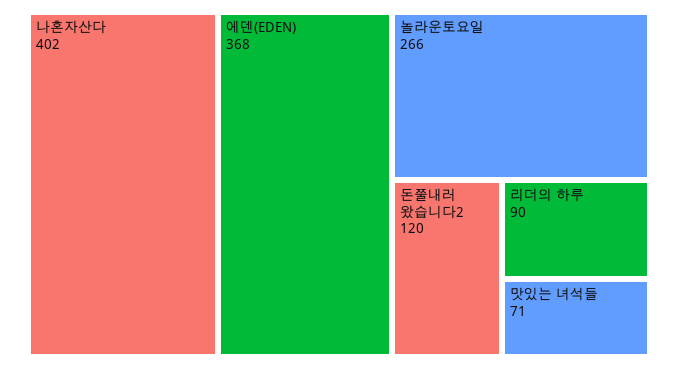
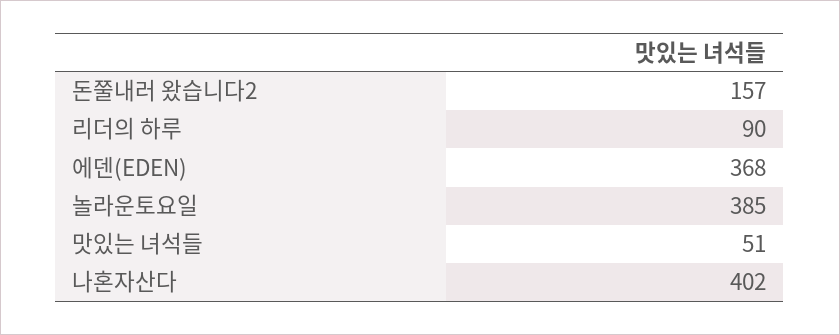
  {
    "나혼자산다": 402,
    "에덴(EDEN)": 368,
-   "놀라운토요일": 266,
+   "놀라운토요일": 385,
-   "돈쭐내러 왔습니다2": 120,
+   "돈쭐내러 왔습니다2": 157,
    "리더의 하루": 90,
-   "맛있는 녀석들": 71
+   "맛있는 녀석들": 51
  }

